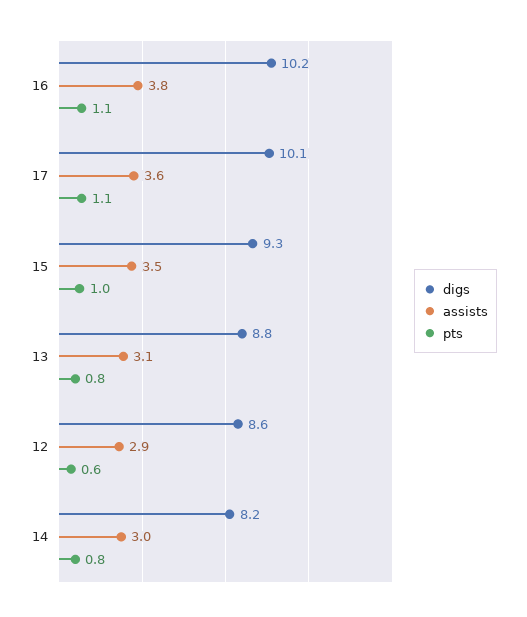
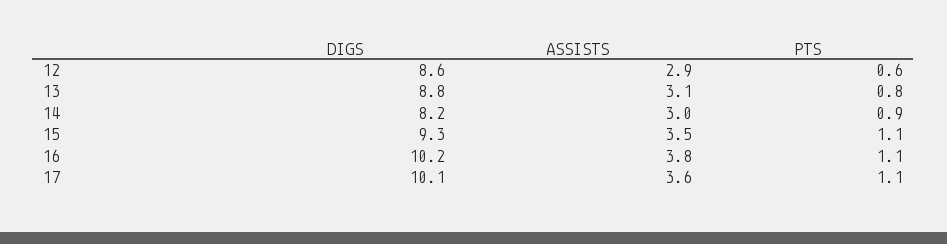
  {
    "digs": {
      "16": 10.2,
      "17": 10.1,
      "15": 9.3,
      "13": 8.8,
      "12": 8.6,
      "14": 8.2
    },
    "assists": {
      "16": 3.8,
      "17": 3.6,
      "15": 3.5,
      "13": 3.1,
      "12": 2.9,
      "14": 3
    },
    "pts": {
      "16": 1.1,
      "17": 1.1,
-     "15": 1,
+     "15": 1.1,
      "13": 0.8,
      "12": 0.6,
-     "14": 0.8
+     "14": 0.9
    }
  }

